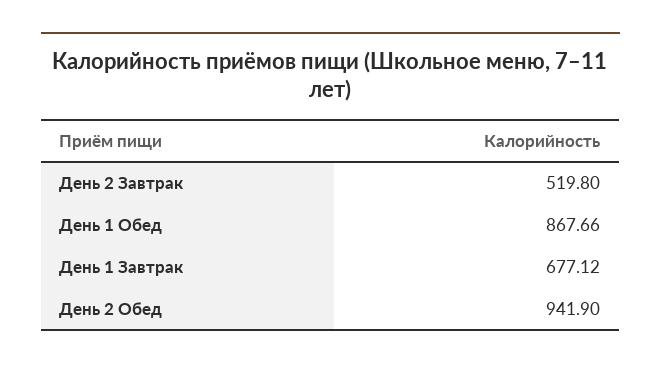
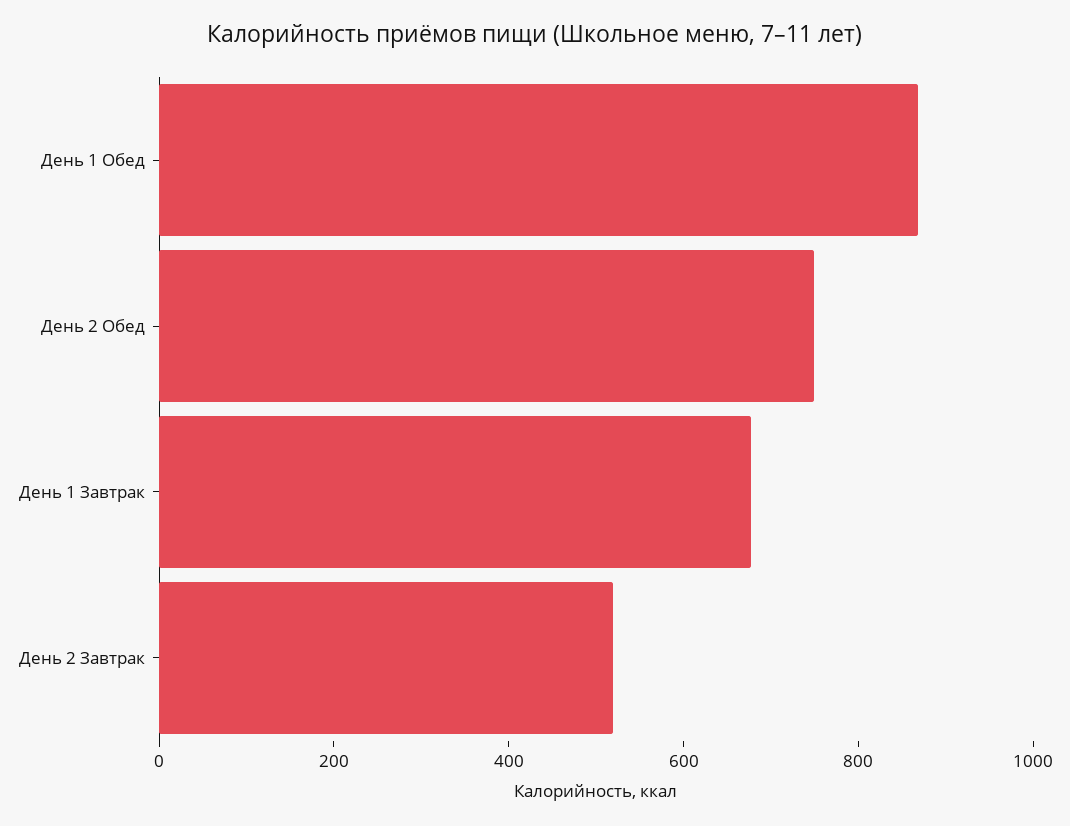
  {
    "День 2 Завтрак": 519.8,
    "День 1 Обед": 867.66,
    "День 1 Завтрак": 677.12,
-   "День 2 Обед": 941.9
+   "День 2 Обед": 750
  }

